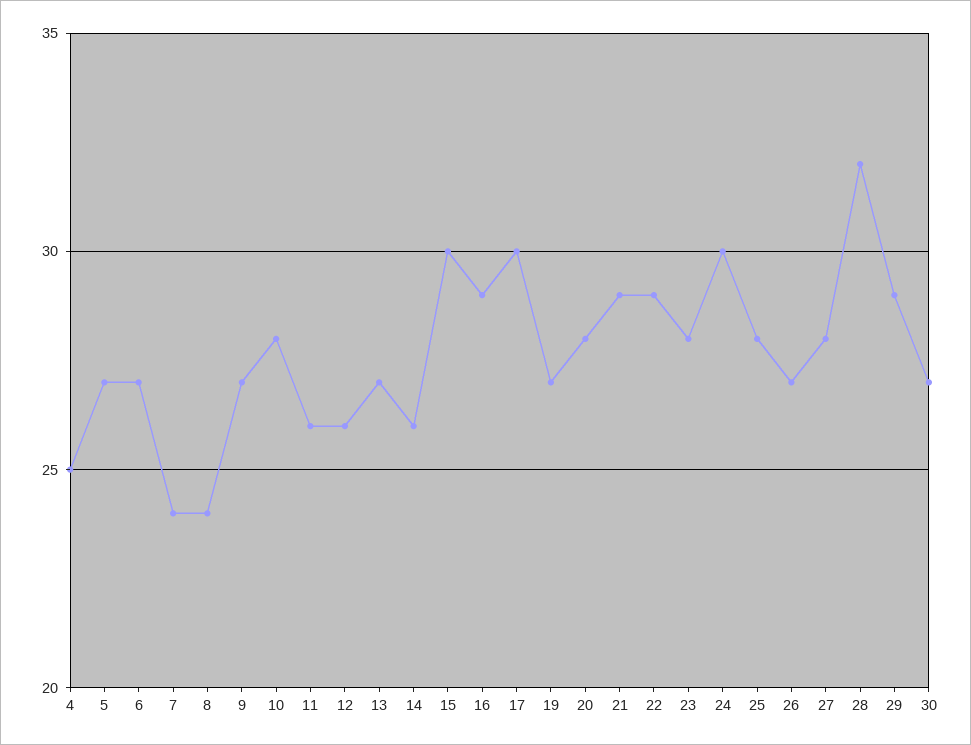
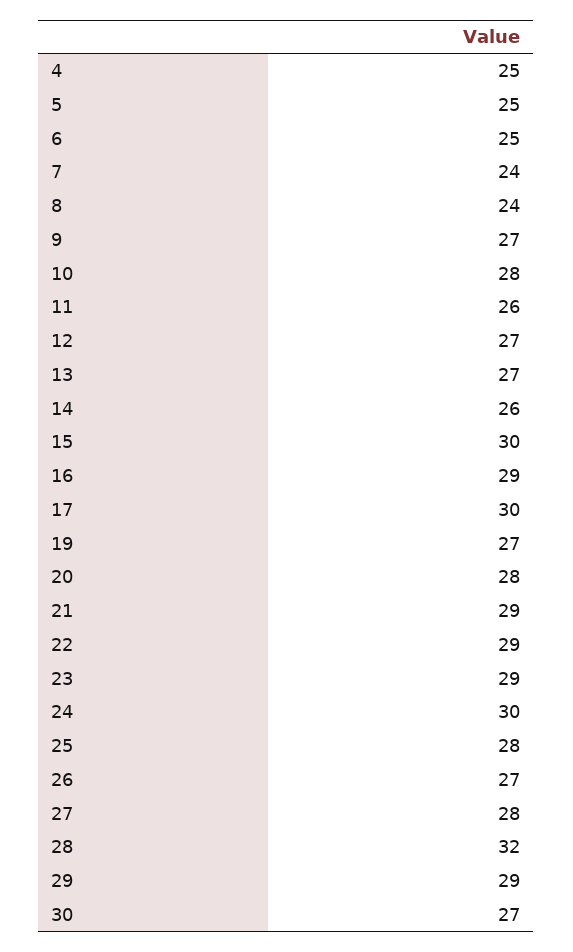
  {
    "4": 25,
-   "5": 27,
+   "5": 25,
-   "6": 27,
+   "6": 25,
    "7": 24,
    "8": 24,
    "9": 27,
    "10": 28,
    "11": 26,
-   "12": 26,
+   "12": 27,
    "13": 27,
    "14": 26,
    "15": 30,
    "16": 29,
    "17": 30,
    "19": 27,
    "20": 28,
    "21": 29,
    "22": 29,
-   "23": 28,
+   "23": 29,
    "24": 30,
    "25": 28,
    "26": 27,
    "27": 28,
    "28": 32,
    "29": 29,
    "30": 27
  }

